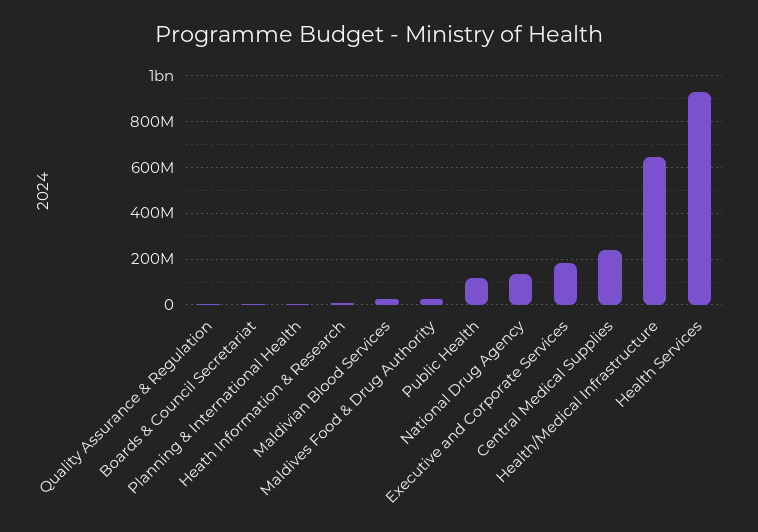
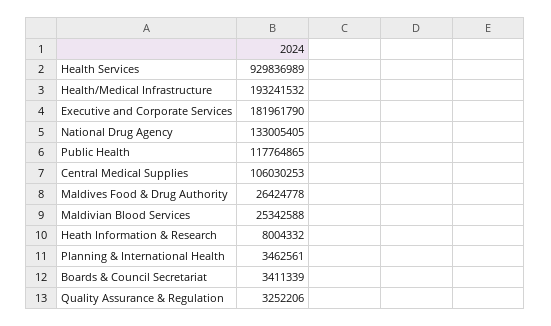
  {
    "Quality Assurance & Regulation": 3252206,
    "Boards & Council Secretariat": 3411339,
    "Planning & International Health": 3462561,
    "Heath Information & Research": 8004332,
    "Maldivian Blood Services": 25342588,
    "Maldives Food & Drug Authority": 26424778,
    "Public Health": 117764865,
    "National Drug Agency": 133005405,
    "Executive and Corporate Services": 181961790,
-   "Central Medical Supplies": 250000000,
+   "Central Medical Supplies": 106030253,
-   "Health/Medical Infrastructure": 650000000,
+   "Health/Medical Infrastructure": 193241532,
    "Health Services": 929836989
  }

